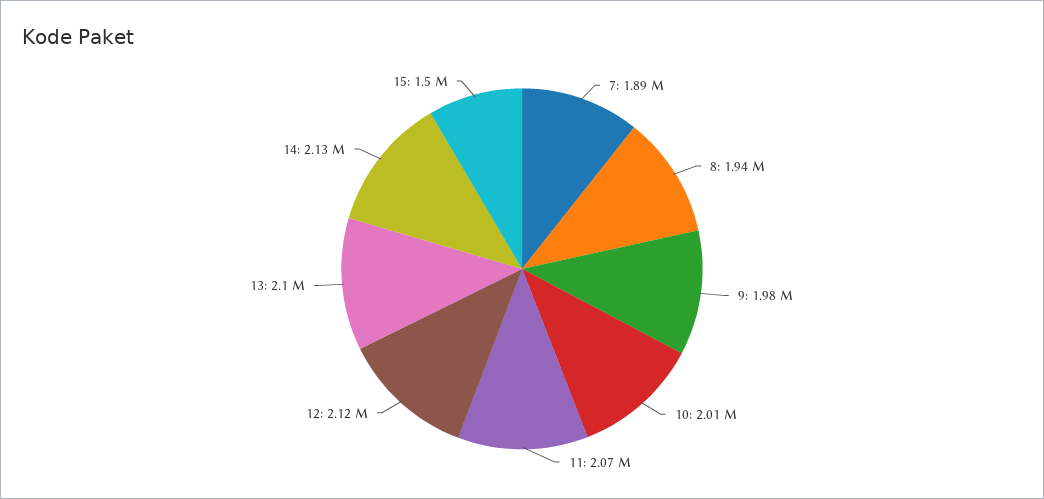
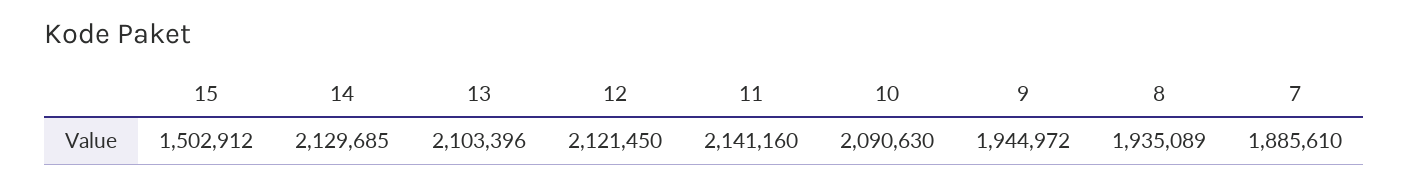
  {
    "7": 1885610,
    "8": 1935089,
-   "9": 1980000,
+   "9": 1944972,
-   "10": 2010000,
+   "10": 2090630,
-   "11": 2070000,
+   "11": 2141160,
    "12": 2121450,
    "13": 2103396,
    "14": 2129685,
    "15": 1502912
  }

